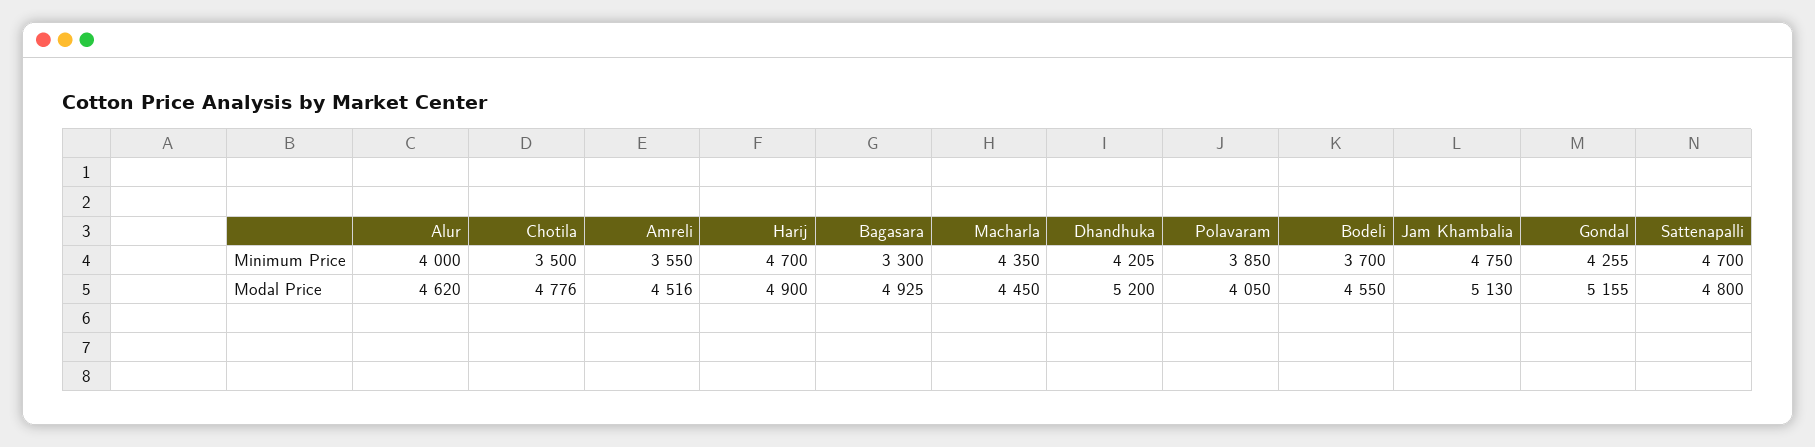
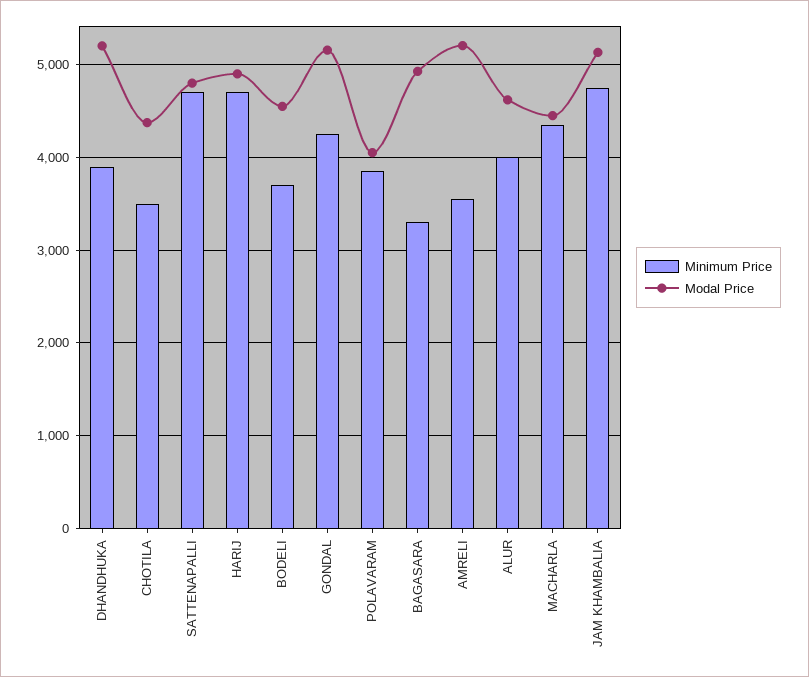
  {
    "Minimum Price": {
      "Alur": 4000,
      "Chotila": 3500,
      "Amreli": 3550,
      "Harij": 4700,
      "Bagasara": 3300,
      "Macharla": 4350,
-     "Dhandhuka": 4205,
+     "Dhandhuka": 3900,
      "Polavaram": 3850,
      "Bodeli": 3700,
      "Jam Khambalia": 4750,
      "Gondal": 4255,
      "Sattenapalli": 4700
    },
    "Modal Price": {
      "Alur": 4620,
-     "Chotila": 4776,
+     "Chotila": 4400,
-     "Amreli": 4516,
+     "Amreli": 5200,
      "Harij": 4900,
      "Bagasara": 4925,
      "Macharla": 4450,
      "Dhandhuka": 5200,
      "Polavaram": 4050,
      "Bodeli": 4550,
      "Jam Khambalia": 5130,
      "Gondal": 5155,
      "Sattenapalli": 4800
    }
  }

